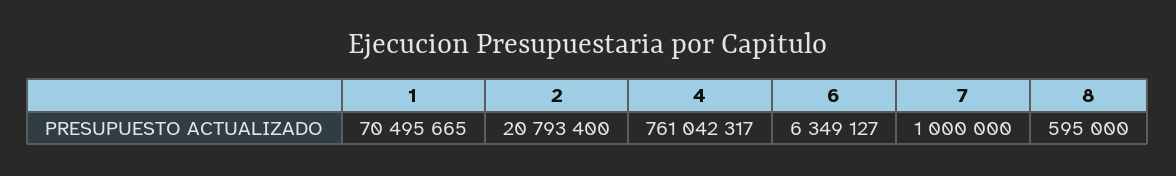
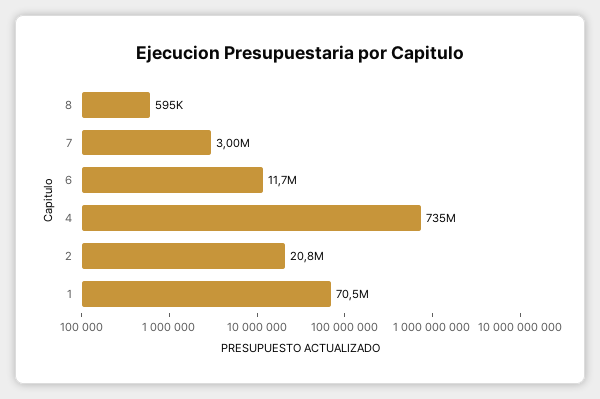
  {
    "1": 70495665,
    "2": 20793400,
-   "4": 761042317,
+   "4": 735000000,
-   "6": 6349127,
+   "6": 11700000,
-   "7": 1000000,
+   "7": 3000000,
    "8": 595000
  }

